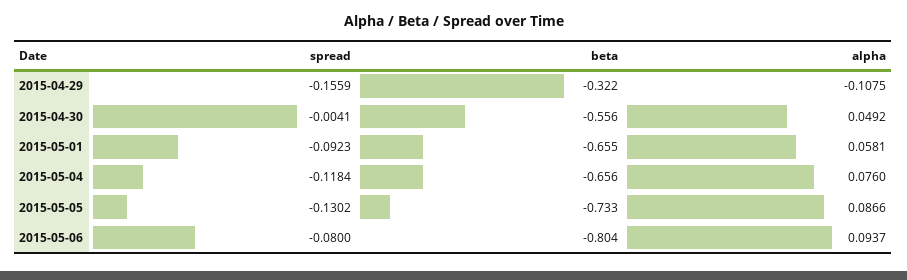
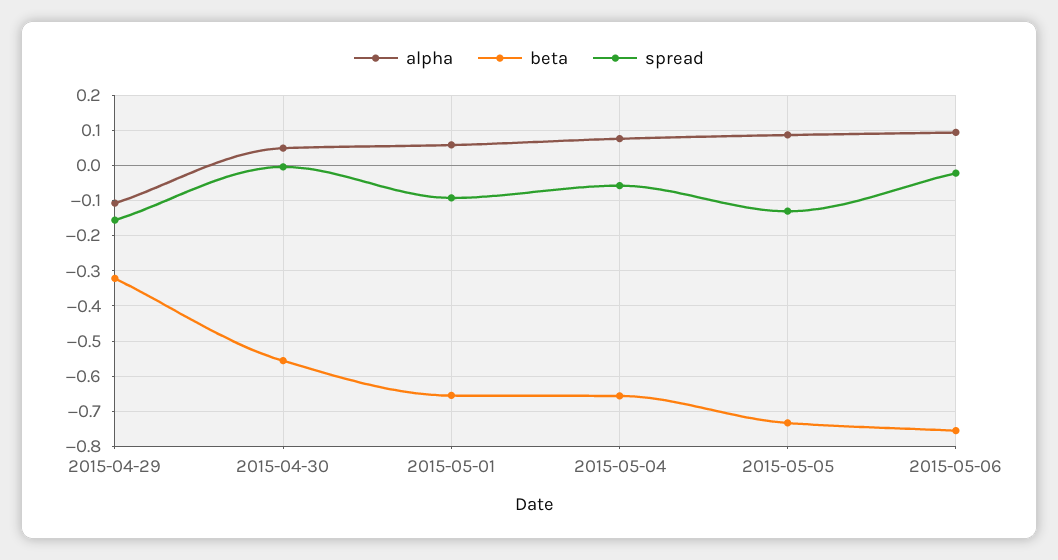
  {
    "spread": {
      "2015-04-29": -0.1559,
      "2015-04-30": -0.0041,
      "2015-05-01": -0.0923,
-     "2015-05-04": -0.1184,
+     "2015-05-04": -0.06,
      "2015-05-05": -0.1302,
-     "2015-05-06": -0.08
+     "2015-05-06": -0.02
    },
    "beta": {
      "2015-04-29": -0.322,
      "2015-04-30": -0.556,
      "2015-05-01": -0.655,
      "2015-05-04": -0.656,
      "2015-05-05": -0.733,
-     "2015-05-06": -0.804
+     "2015-05-06": -0.76
    },
    "alpha": {
      "2015-04-29": -0.1075,
      "2015-04-30": 0.0492,
      "2015-05-01": 0.0581,
      "2015-05-04": 0.076,
      "2015-05-05": 0.0866,
      "2015-05-06": 0.0937
    }
  }

